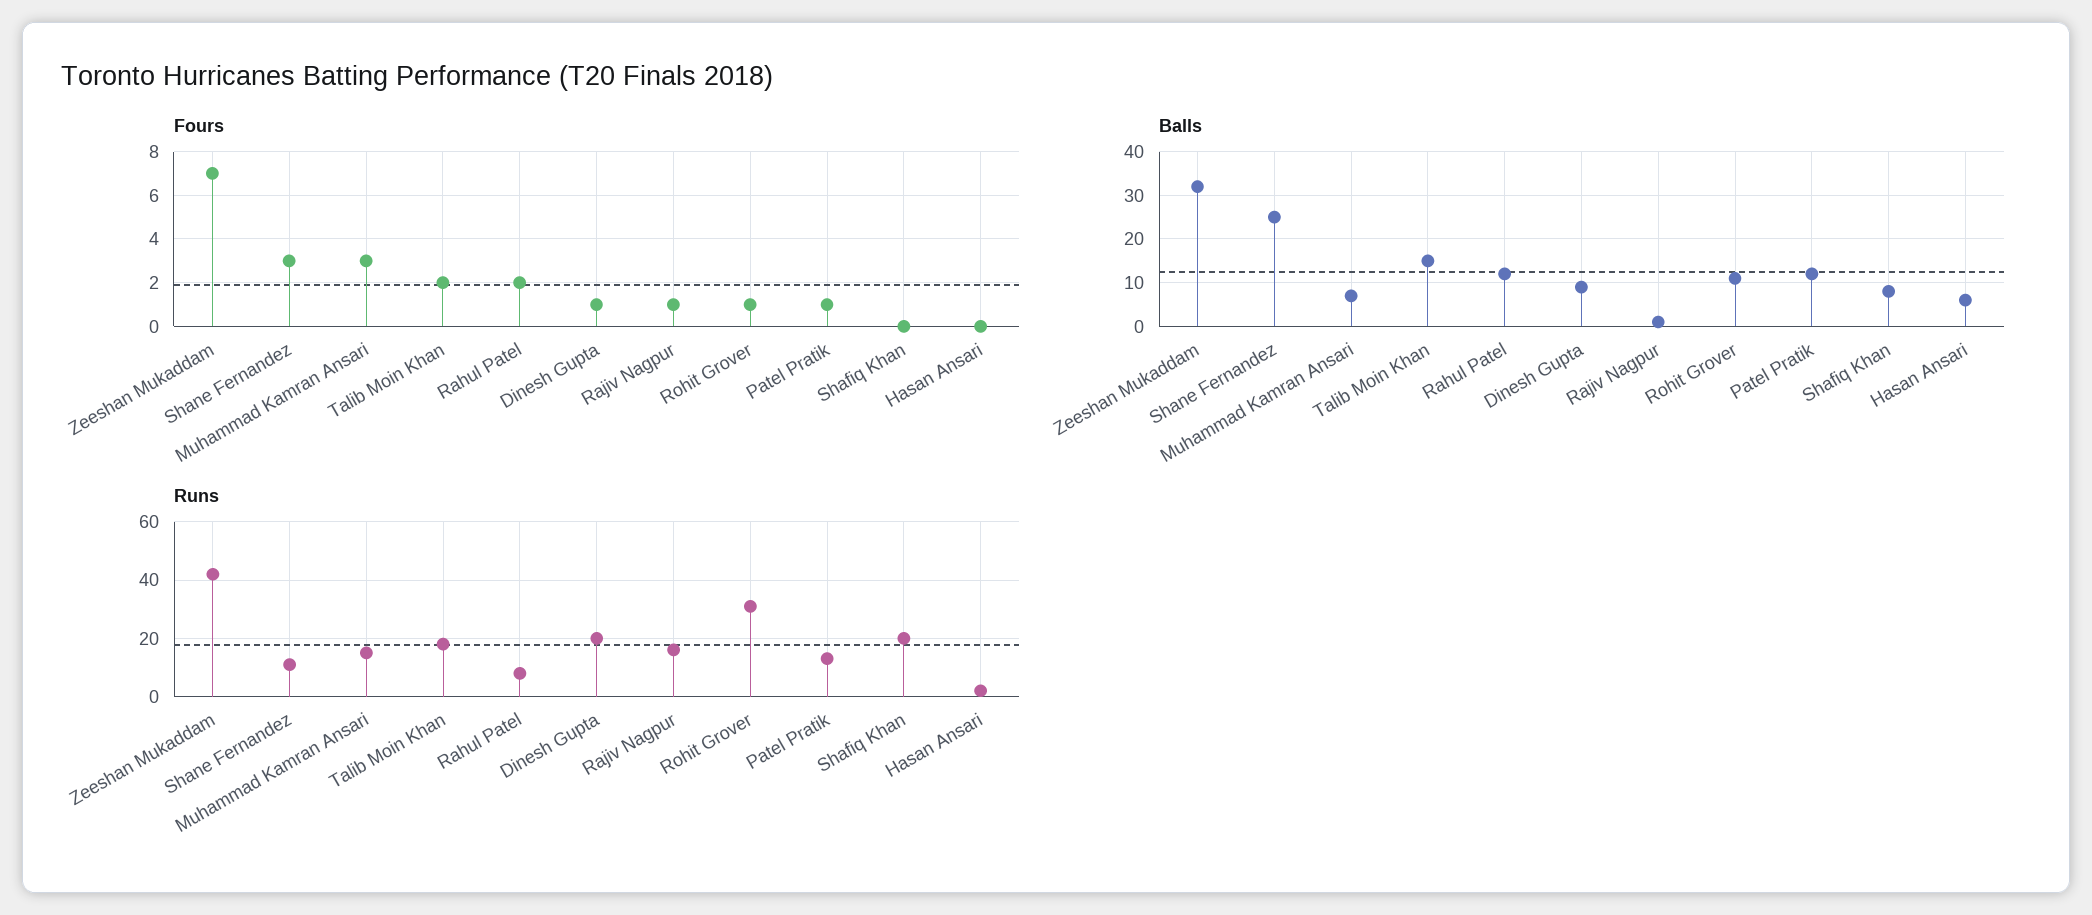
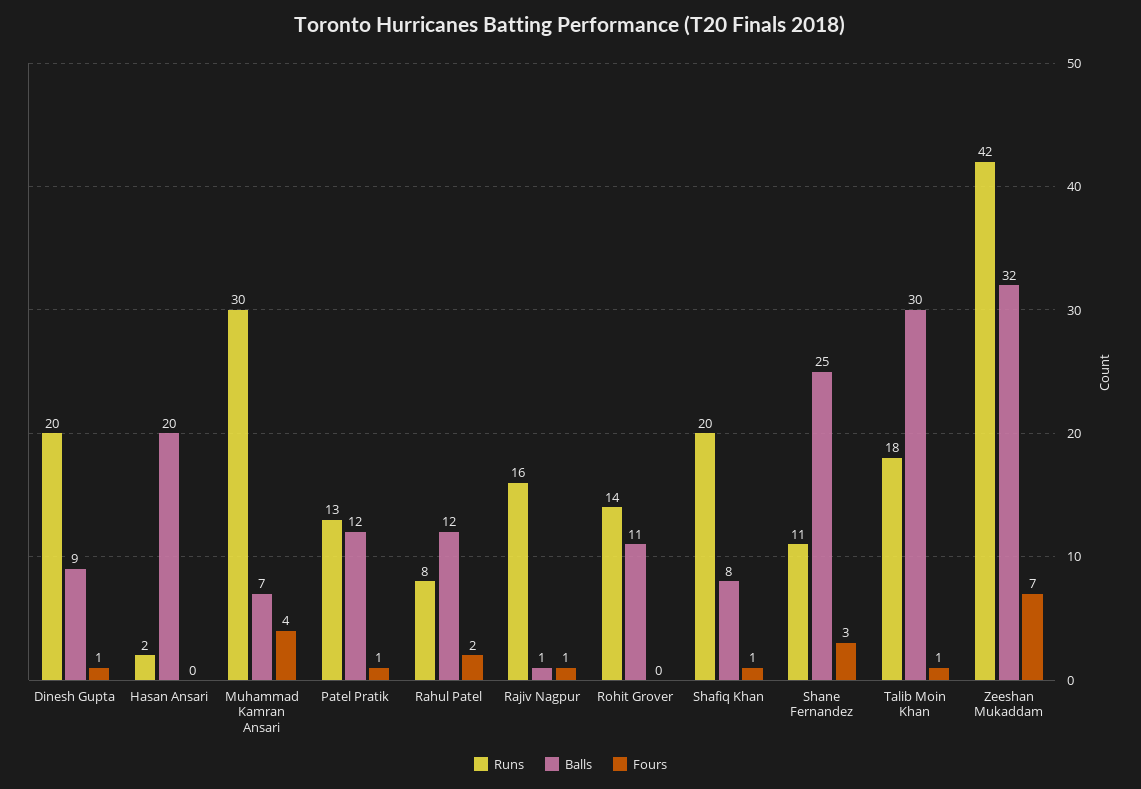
  {
    "Fours": {
      "Zeeshan Mukaddam": 7,
      "Shane Fernandez": 3,
-     "Muhammad Kamran Ansari": 3,
+     "Muhammad Kamran Ansari": 4,
-     "Talib Moin Khan": 2,
+     "Talib Moin Khan": 1,
      "Rahul Patel": 2,
      "Dinesh Gupta": 1,
      "Rajiv Nagpur": 1,
-     "Rohit Grover": 1,
+     "Rohit Grover": 0,
      "Patel Pratik": 1,
-     "Shafiq Khan": 0,
+     "Shafiq Khan": 1,
      "Hasan Ansari": 0
    },
    "Balls": {
      "Zeeshan Mukaddam": 32,
      "Shane Fernandez": 25,
      "Muhammad Kamran Ansari": 7,
-     "Talib Moin Khan": 15,
+     "Talib Moin Khan": 30,
      "Rahul Patel": 12,
      "Dinesh Gupta": 9,
      "Rajiv Nagpur": 1,
      "Rohit Grover": 11,
      "Patel Pratik": 12,
      "Shafiq Khan": 8,
-     "Hasan Ansari": 5
+     "Hasan Ansari": 20
    },
    "Runs": {
      "Zeeshan Mukaddam": 42,
      "Shane Fernandez": 11,
-     "Muhammad Kamran Ansari": 15,
+     "Muhammad Kamran Ansari": 30,
      "Talib Moin Khan": 18,
      "Rahul Patel": 8,
      "Dinesh Gupta": 20,
      "Rajiv Nagpur": 16,
-     "Rohit Grover": 30,
+     "Rohit Grover": 14,
      "Patel Pratik": 13,
      "Shafiq Khan": 20,
      "Hasan Ansari": 2
    }
  }

